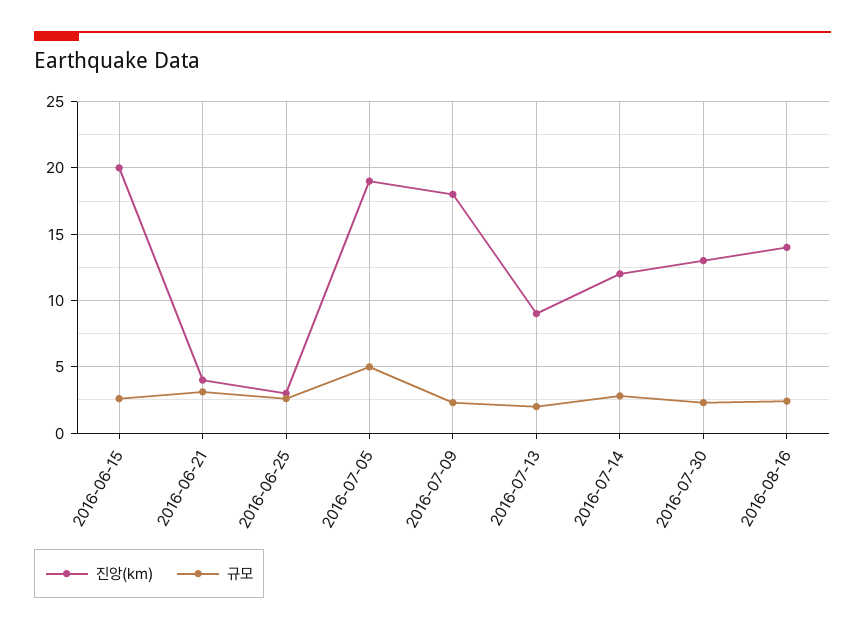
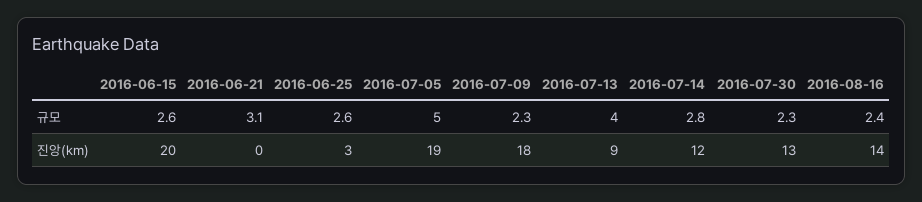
  {
    "진앙(km)": {
      "2016-06-15": 20,
-     "2016-06-21": 4,
+     "2016-06-21": 0,
      "2016-06-25": 3,
      "2016-07-05": 19,
      "2016-07-09": 18,
      "2016-07-13": 9,
      "2016-07-14": 12,
      "2016-07-30": 13,
      "2016-08-16": 14
    },
    "규모": {
      "2016-06-15": 2.6,
      "2016-06-21": 3.1,
      "2016-06-25": 2.6,
      "2016-07-05": 5,
      "2016-07-09": 2.3,
-     "2016-07-13": 2,
+     "2016-07-13": 4,
      "2016-07-14": 2.8,
      "2016-07-30": 2.3,
      "2016-08-16": 2.4
    }
  }

